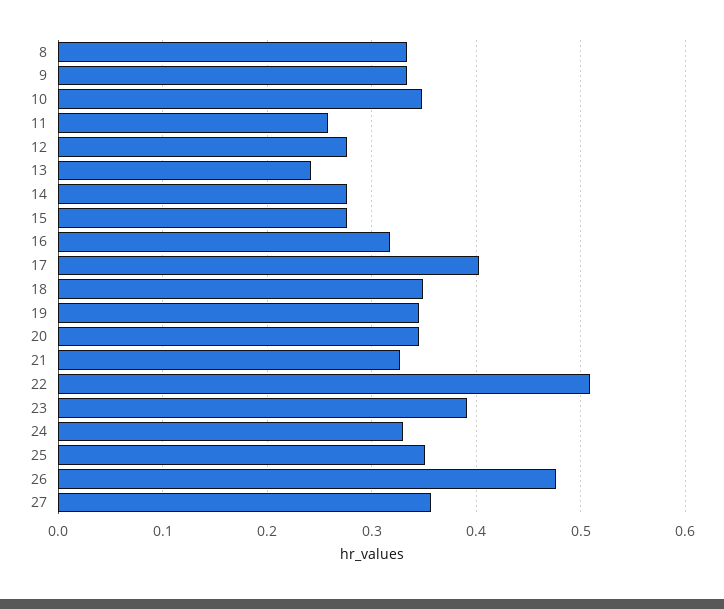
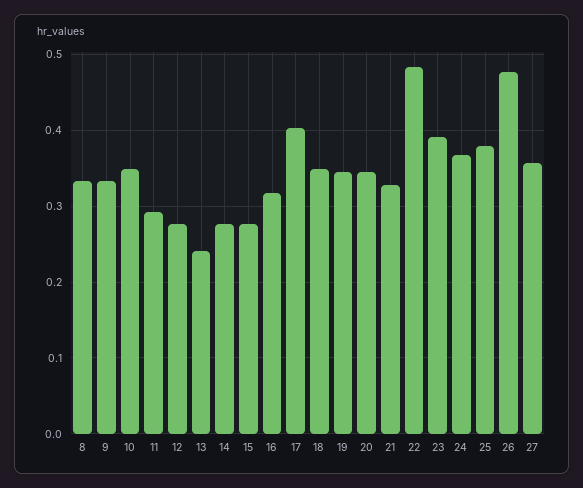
  {
    "8": 0.33,
    "9": 0.33,
    "10": 0.35,
-   "11": 0.26,
+   "11": 0.29,
    "12": 0.28,
    "13": 0.24,
    "14": 0.28,
    "15": 0.28,
    "16": 0.32,
    "17": 0.4,
    "18": 0.35,
    "19": 0.34,
    "20": 0.34,
    "21": 0.33,
-   "22": 0.51,
+   "22": 0.48,
    "23": 0.39,
-   "24": 0.33,
+   "24": 0.37,
-   "25": 0.35,
+   "25": 0.38,
    "26": 0.48,
    "27": 0.36
  }

